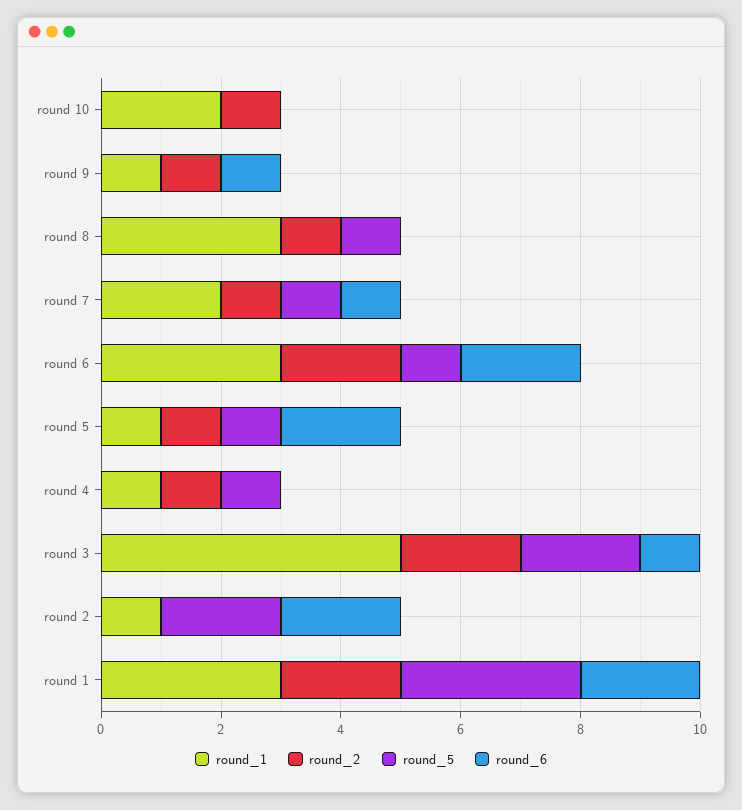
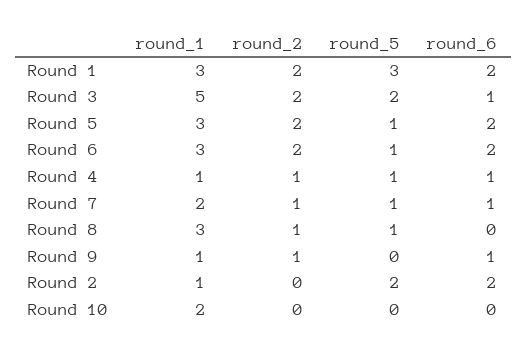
  {
    "round_1": {
      "round 10": 2,
      "round 9": 1,
      "round 8": 3,
      "round 7": 2,
      "round 6": 3,
-     "round 5": 1,
+     "round 5": 3,
      "round 4": 1,
      "round 3": 5,
      "round 2": 1,
      "round 1": 3
    },
    "round_2": {
-     "round 10": 1,
+     "round 10": 0,
      "round 9": 1,
      "round 8": 1,
      "round 7": 1,
      "round 6": 2,
-     "round 5": 1,
+     "round 5": 2,
      "round 4": 1,
      "round 3": 2,
      "round 2": 0,
      "round 1": 2
    },
    "round_5": {
      "round 10": 0,
      "round 9": 0,
      "round 8": 1,
      "round 7": 1,
      "round 6": 1,
      "round 5": 1,
      "round 4": 1,
      "round 3": 2,
      "round 2": 2,
      "round 1": 3
    },
    "round_6": {
      "round 10": 0,
      "round 9": 1,
      "round 8": 0,
      "round 7": 1,
      "round 6": 2,
      "round 5": 2,
-     "round 4": 0,
+     "round 4": 1,
      "round 3": 1,
      "round 2": 2,
      "round 1": 2
    }
  }

